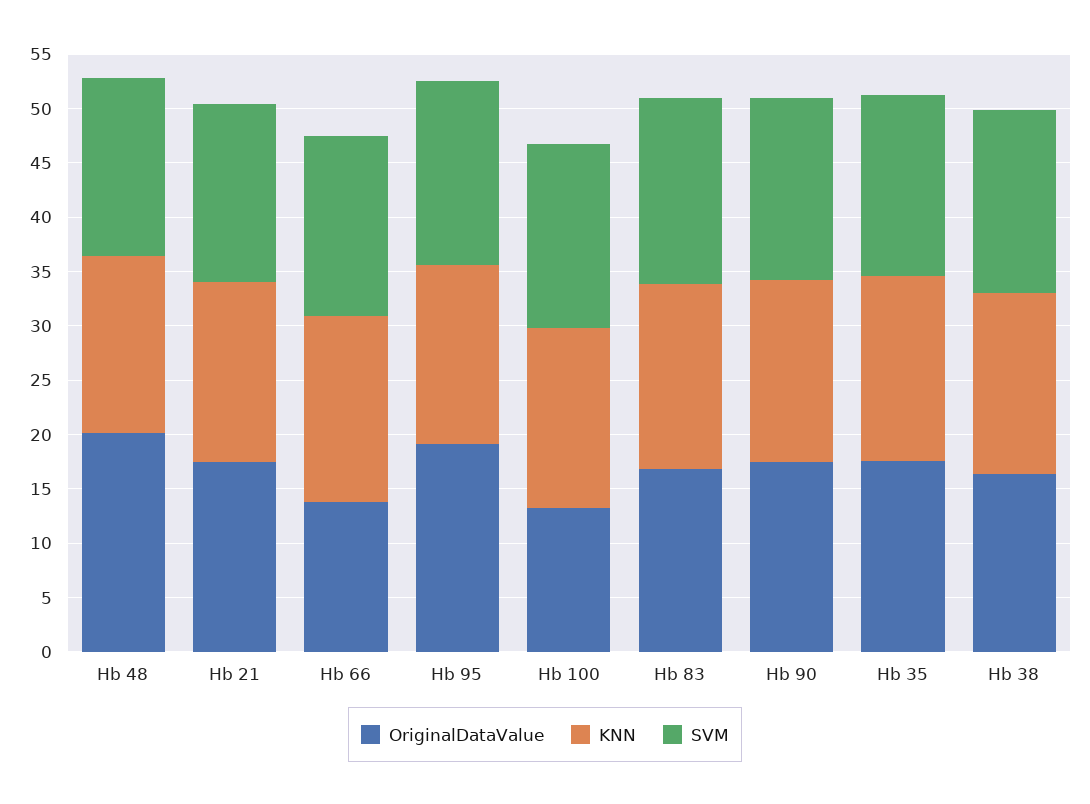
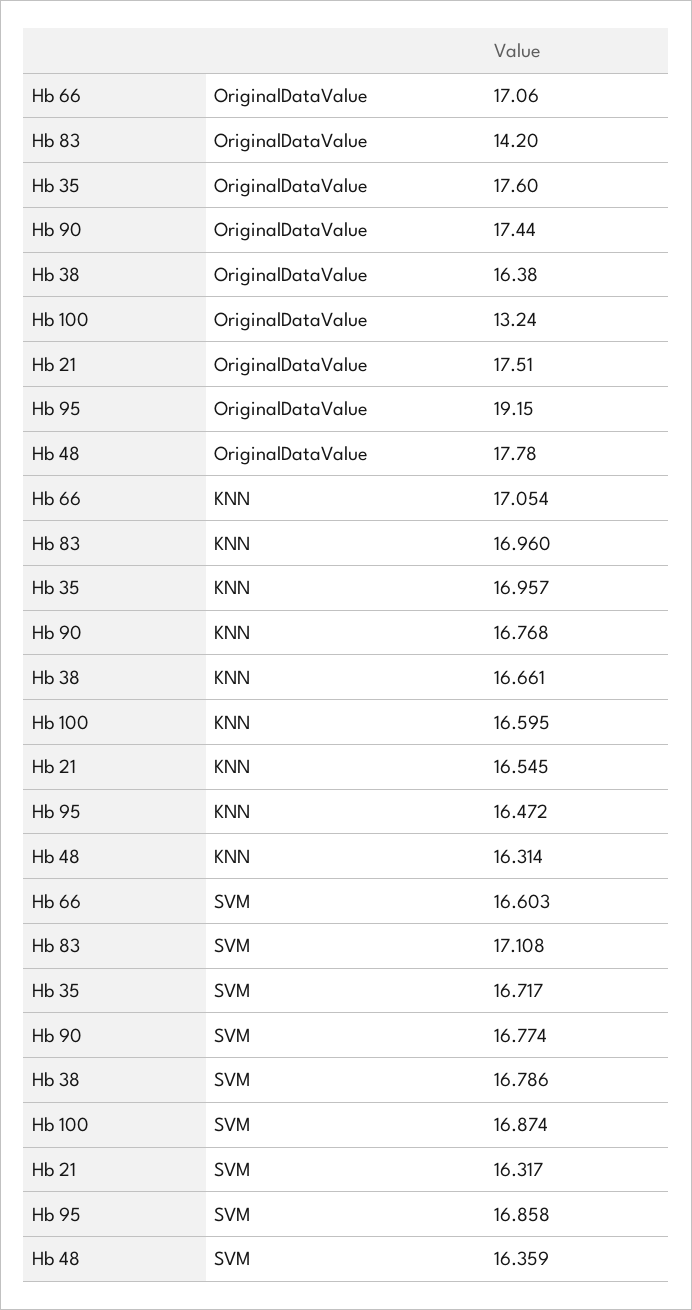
  {
    "OriginalDataValue": {
-     "Hb 48": 20,
+     "Hb 48": 17.78,
      "Hb 21": 17.51,
-     "Hb 66": 14,
+     "Hb 66": 17.06,
      "Hb 95": 19.15,
      "Hb 100": 13.24,
-     "Hb 83": 17,
+     "Hb 83": 14.2,
      "Hb 90": 17.44,
      "Hb 35": 17.6,
      "Hb 38": 16.38
    },
    "KNN": {
      "Hb 48": 16.314,
      "Hb 21": 16.545,
      "Hb 66": 17.054,
      "Hb 95": 16.472,
      "Hb 100": 16.595,
      "Hb 83": 16.96,
      "Hb 90": 16.768,
      "Hb 35": 16.957,
      "Hb 38": 16.661
    },
    "SVM": {
      "Hb 48": 16.359,
      "Hb 21": 16.317,
      "Hb 66": 16.603,
      "Hb 95": 16.858,
      "Hb 100": 16.874,
      "Hb 83": 17.108,
      "Hb 90": 16.774,
      "Hb 35": 16.717,
      "Hb 38": 16.786
    }
  }

